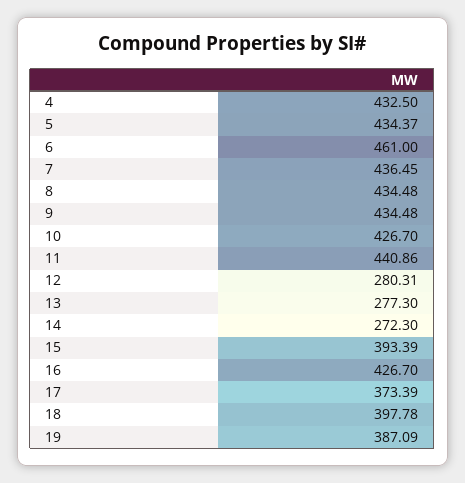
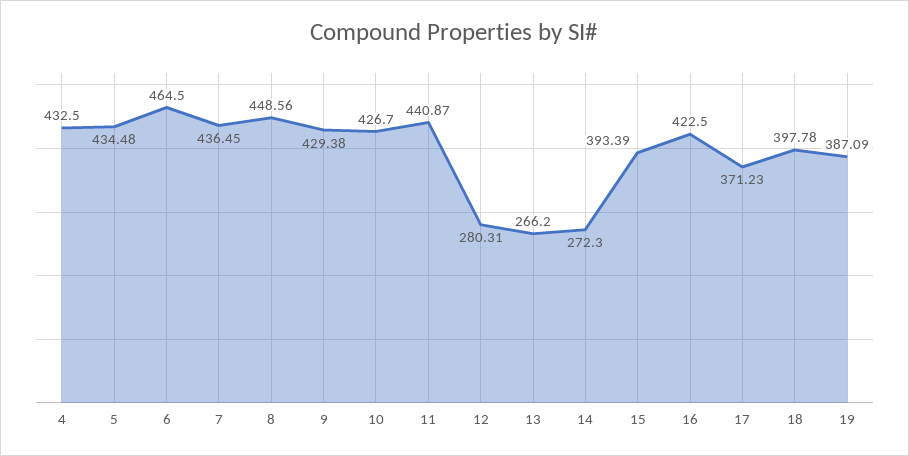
  {
    "4": 432.5,
-   "5": 434.37,
+   "5": 434.48,
-   "6": 461,
+   "6": 464.5,
    "7": 436.45,
-   "8": 434.48,
+   "8": 448.56,
-   "9": 434.48,
+   "9": 429.38,
    "10": 426.7,
-   "11": 440.86,
+   "11": 440.87,
    "12": 280.31,
-   "13": 277.3,
+   "13": 266.2,
    "14": 272.3,
    "15": 393.39,
-   "16": 426.7,
+   "16": 422.5,
-   "17": 373.39,
+   "17": 371.23,
    "18": 397.78,
    "19": 387.09
  }

